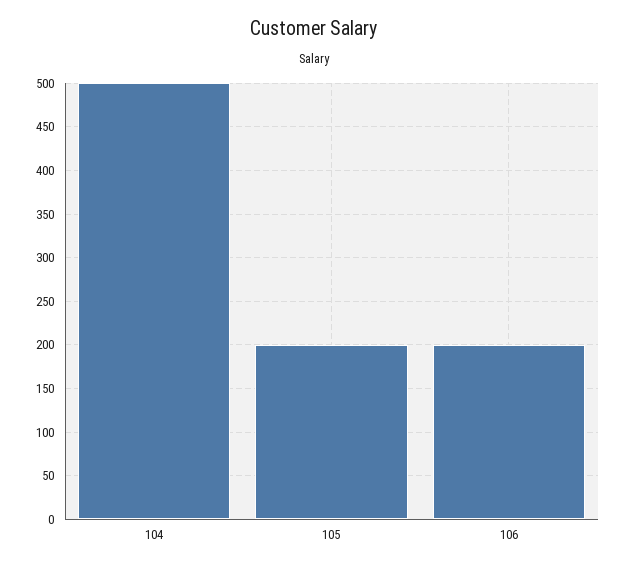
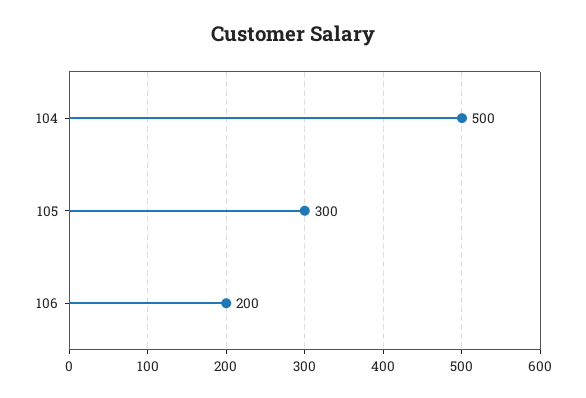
  {
    "104": 500,
-   "105": 200,
+   "105": 300,
    "106": 200
  }

